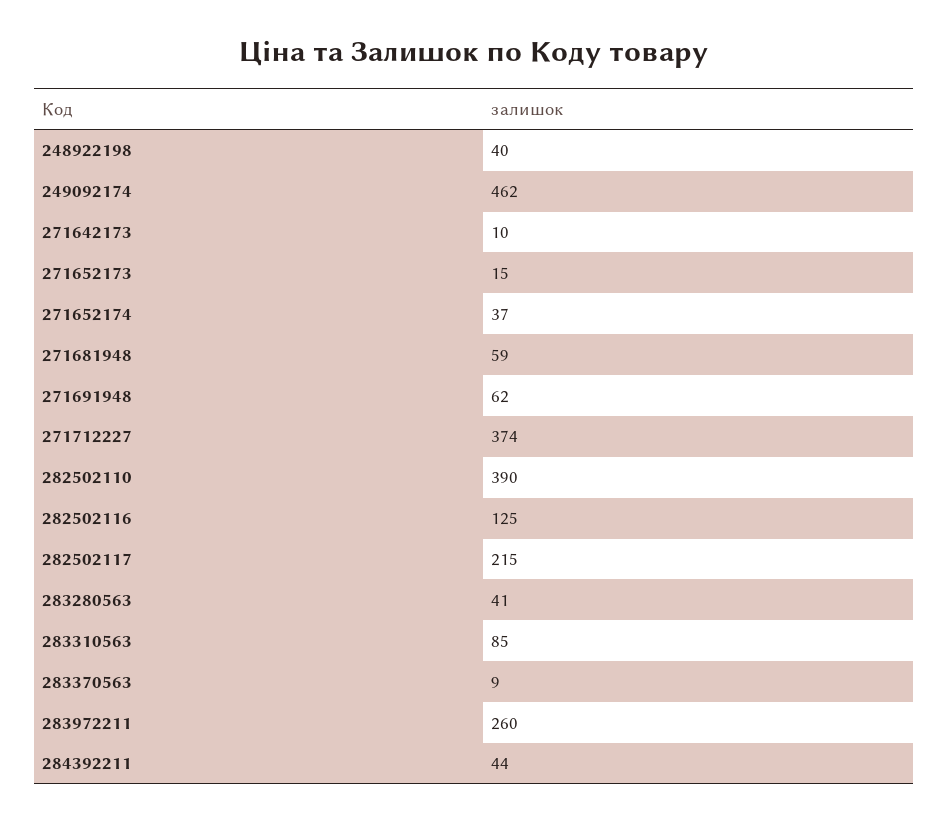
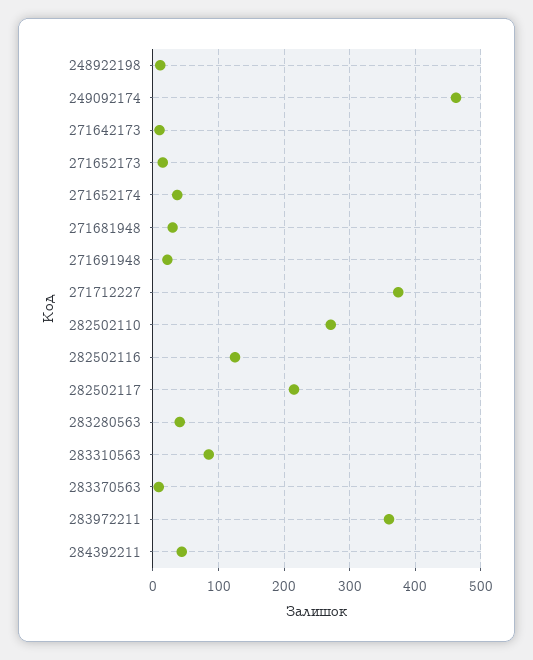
  {
-   "248922198": 40,
+   "248922198": 10,
    "249092174": 462,
    "271642173": 10,
    "271652173": 15,
    "271652174": 37,
-   "271681948": 59,
+   "271681948": 30,
-   "271691948": 62,
+   "271691948": 20,
    "271712227": 374,
-   "282502110": 390,
+   "282502110": 270,
    "282502116": 125,
    "282502117": 215,
    "283280563": 41,
    "283310563": 85,
    "283370563": 9,
-   "283972211": 260,
+   "283972211": 360,
    "284392211": 44
  }

